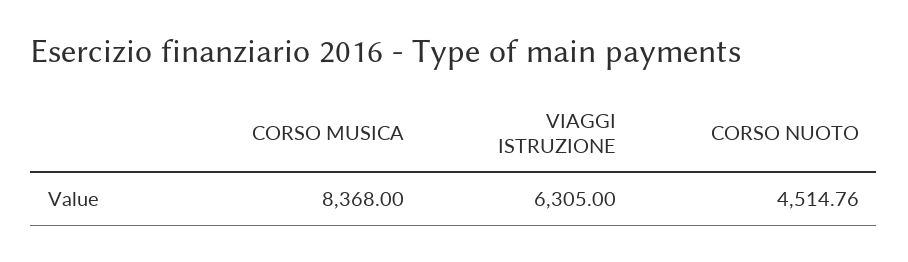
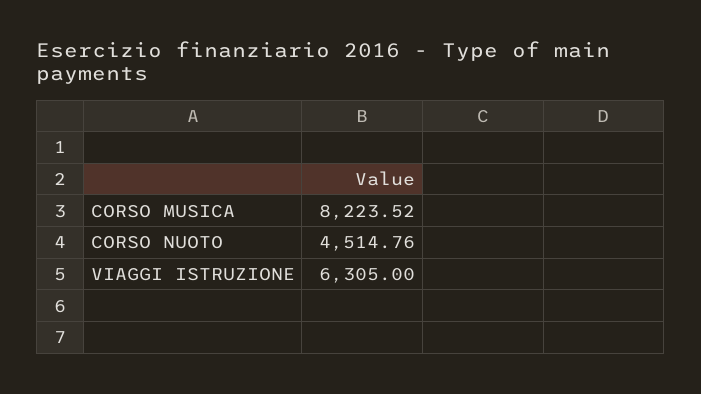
  {
-   "CORSO MUSICA": 8368,
+   "CORSO MUSICA": 8223.52,
    "VIAGGI ISTRUZIONE": 6305,
    "CORSO NUOTO": 4514.76
  }

